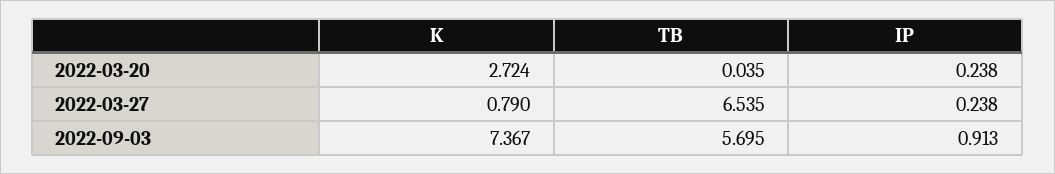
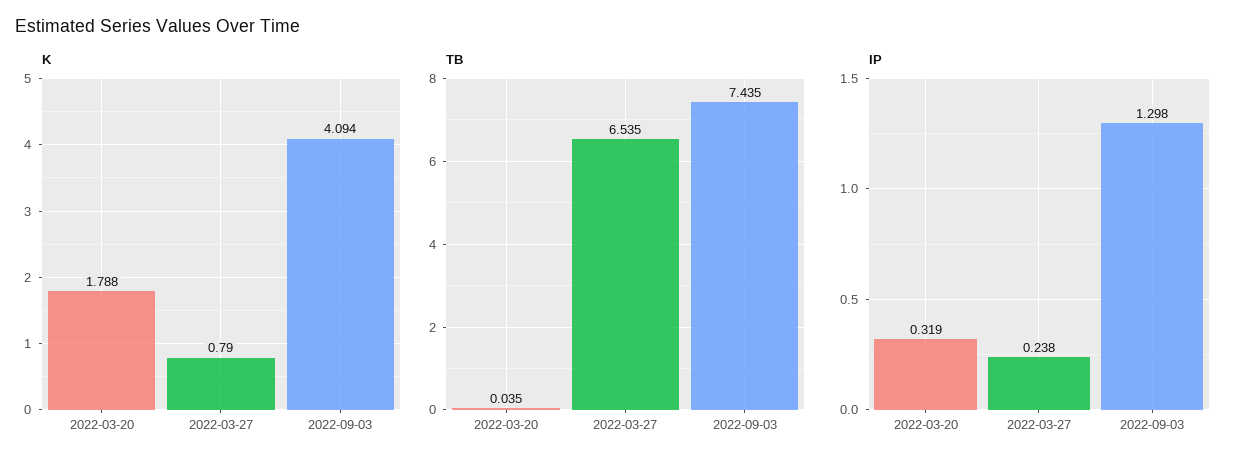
  {
    "K": {
-     "2022-03-20": 2.724,
+     "2022-03-20": 1.788,
      "2022-03-27": 0.79,
-     "2022-09-03": 7.367
+     "2022-09-03": 4.094
    },
    "TB": {
      "2022-03-20": 0.035,
      "2022-03-27": 6.535,
-     "2022-09-03": 5.695
+     "2022-09-03": 7.435
    },
    "IP": {
-     "2022-03-20": 0.238,
+     "2022-03-20": 0.319,
      "2022-03-27": 0.238,
-     "2022-09-03": 0.913
+     "2022-09-03": 1.298
    }
  }

